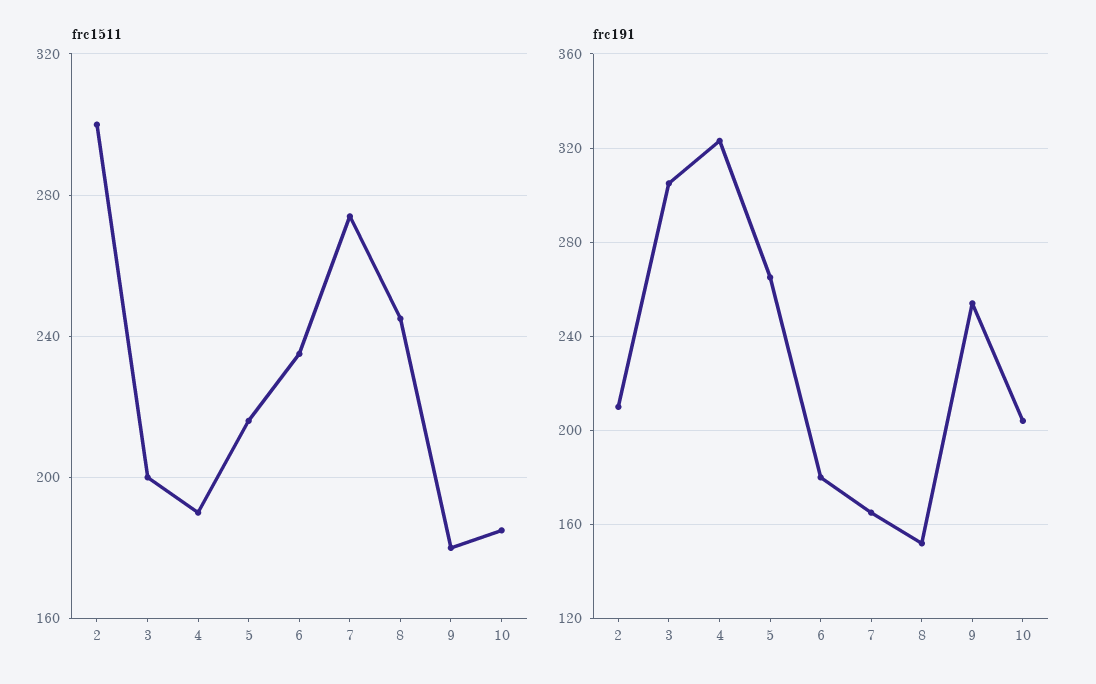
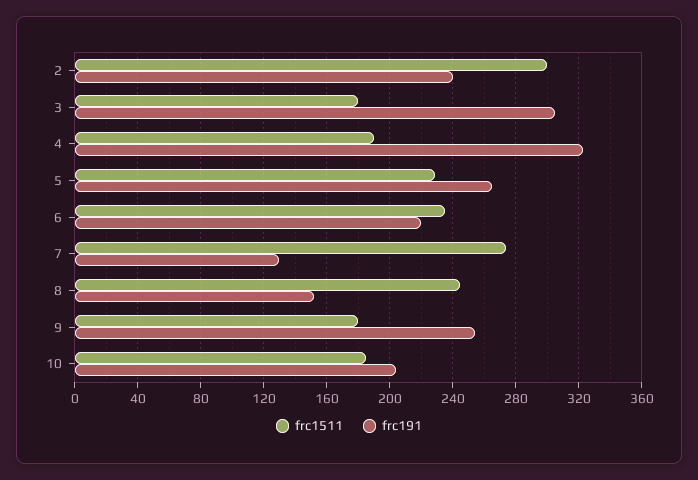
  {
    "frc1511": {
      "2": 300,
-     "3": 200,
+     "3": 180,
      "4": 190,
-     "5": 215,
+     "5": 230,
      "6": 235,
      "7": 275,
      "8": 245,
      "9": 180,
      "10": 185
    },
    "frc191": {
-     "2": 210,
+     "2": 240,
      "3": 305,
      "4": 325,
      "5": 265,
-     "6": 180,
+     "6": 220,
-     "7": 165,
+     "7": 130,
      "8": 150,
      "9": 255,
      "10": 205
    }
  }

